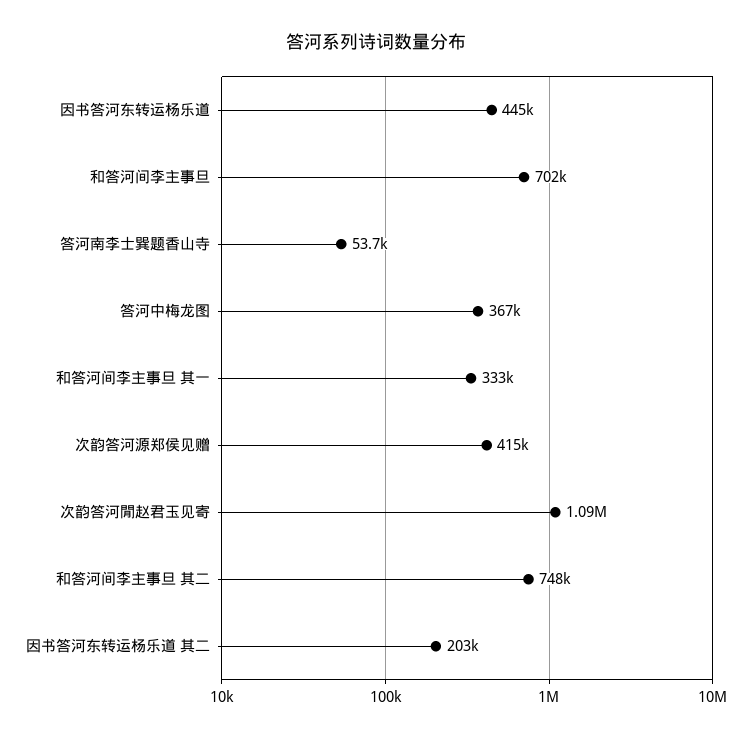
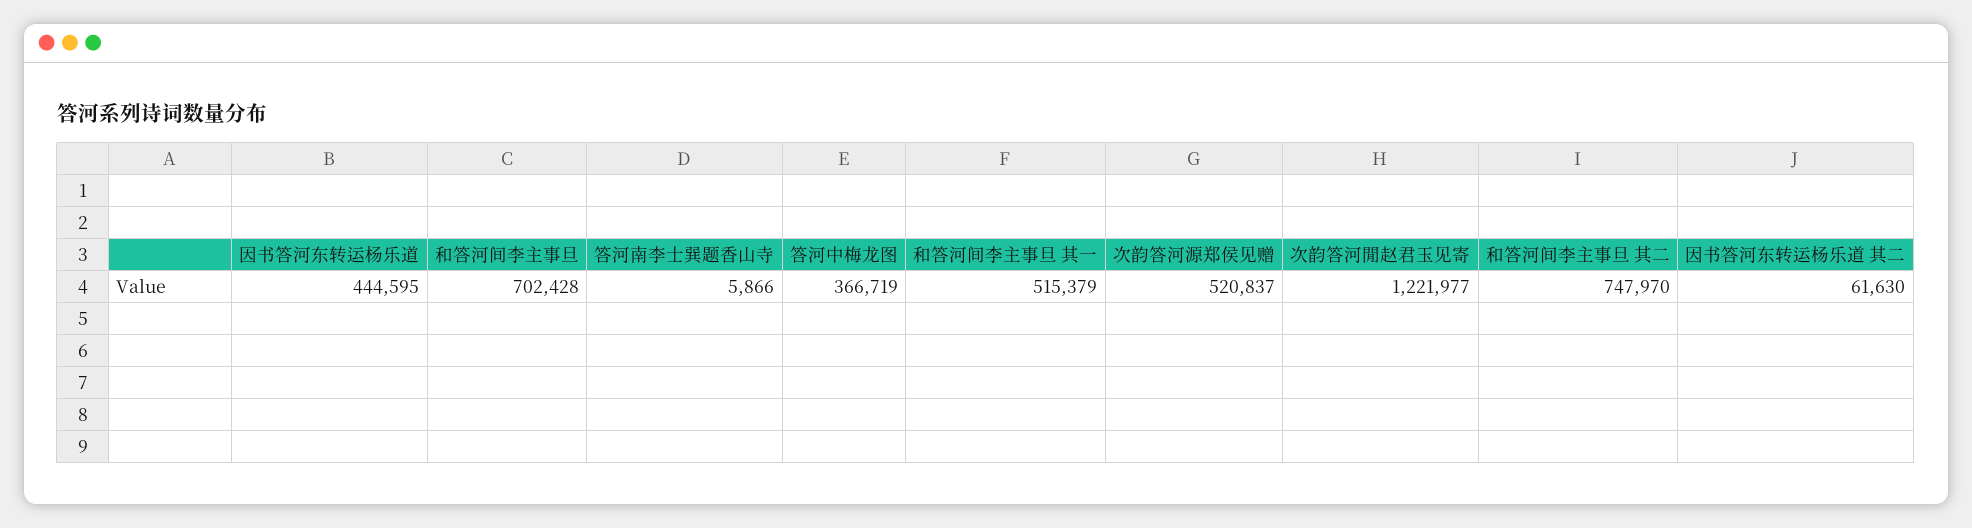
  {
    "因书答河东转运杨乐道": 444595,
    "和答河间李主事旦": 702428,
-   "答河南李士巽题香山寺": 53700,
+   "答河南李士巽题香山寺": 5866,
    "答河中梅龙图": 366719,
-   "和答河间李主事旦 其一": 333000,
+   "和答河间李主事旦 其一": 515379,
-   "次韵答河源郑侯见赠": 415000,
+   "次韵答河源郑侯见赠": 520837,
-   "次韵答河閒赵君玉见寄": 1090000,
+   "次韵答河閒赵君玉见寄": 1221977,
    "和答河间李主事旦 其二": 747970,
-   "因书答河东转运杨乐道 其二": 203000
+   "因书答河东转运杨乐道 其二": 61630
  }

